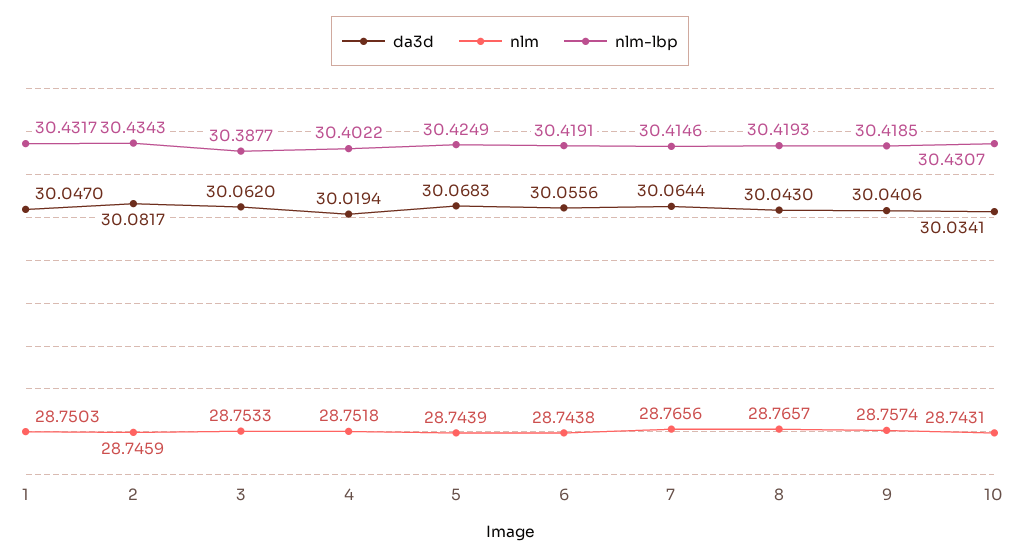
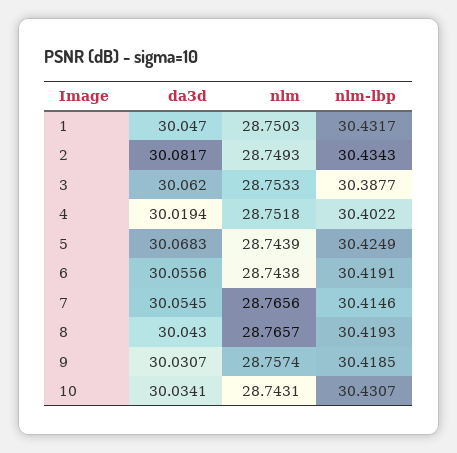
  {
    "da3d": {
      "1": 30.047,
      "2": 30.0817,
      "3": 30.062,
      "4": 30.0194,
      "5": 30.0683,
      "6": 30.0556,
-     "7": 30.0644,
+     "7": 30.0545,
      "8": 30.043,
-     "9": 30.0406,
+     "9": 30.0307,
      "10": 30.0341
    },
    "nlm": {
      "1": 28.7503,
-     "2": 28.7459,
+     "2": 28.7493,
      "3": 28.7533,
      "4": 28.7518,
      "5": 28.7439,
      "6": 28.7438,
      "7": 28.7656,
      "8": 28.7657,
      "9": 28.7574,
      "10": 28.7431
    },
    "nlm-lbp": {
      "1": 30.4317,
      "2": 30.4343,
      "3": 30.3877,
      "4": 30.4022,
      "5": 30.4249,
      "6": 30.4191,
      "7": 30.4146,
      "8": 30.4193,
      "9": 30.4185,
      "10": 30.4307
    }
  }

